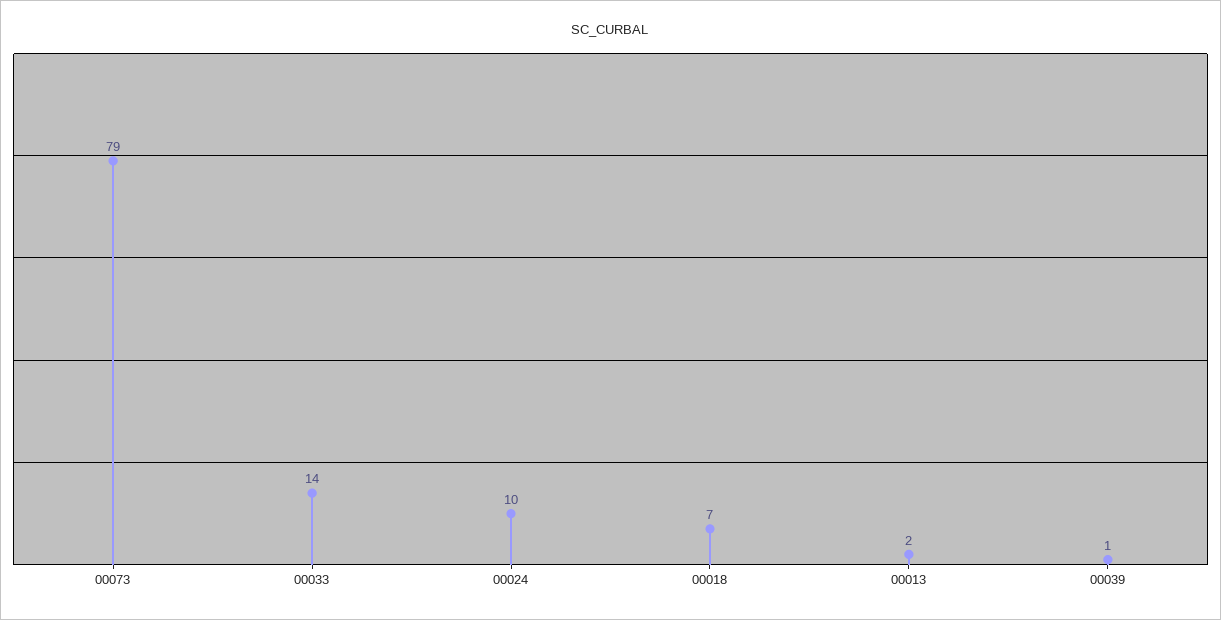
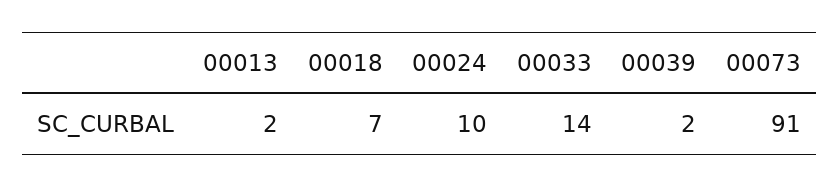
  {
-   "00073": 79,
+   "00073": 91,
    "00033": 14,
    "00024": 10,
    "00018": 7,
    "00013": 2,
-   "00039": 1
+   "00039": 2
  }

